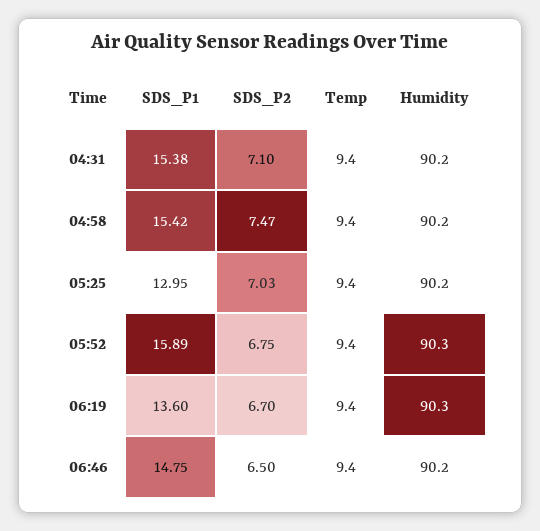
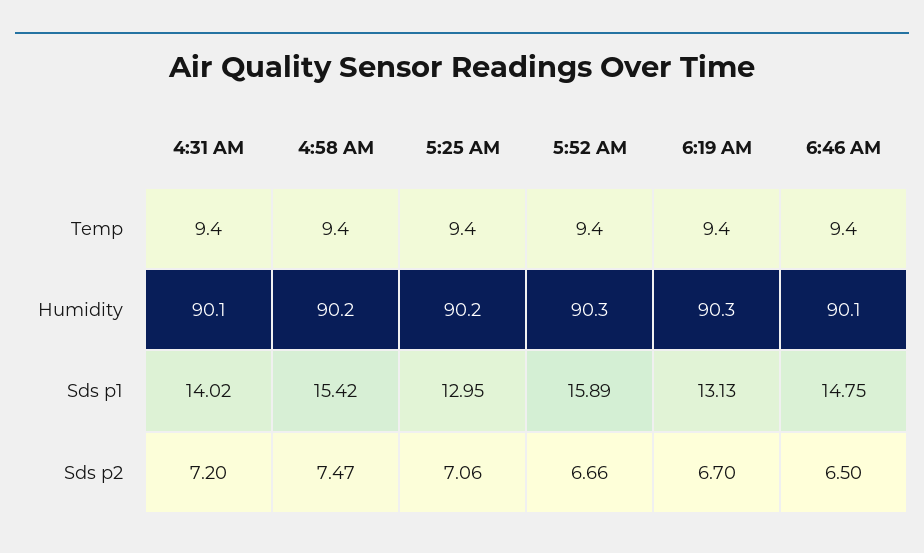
  {
    "SDS_P1": {
-     "04:31": 15.38,
+     "04:31": 14.02,
      "04:58": 15.42,
      "05:25": 12.95,
      "05:52": 15.89,
-     "06:19": 13.6,
+     "06:19": 13.13,
      "06:46": 14.75
    },
    "SDS_P2": {
-     "04:31": 7.1,
+     "04:31": 7.2,
      "04:58": 7.47,
-     "05:25": 7.03,
+     "05:25": 7.06,
-     "05:52": 6.75,
+     "05:52": 6.66,
      "06:19": 6.7,
      "06:46": 6.5
    },
    "Temp": {
      "04:31": 9.4,
      "04:58": 9.4,
      "05:25": 9.4,
      "05:52": 9.4,
      "06:19": 9.4,
      "06:46": 9.4
    },
    "Humidity": {
-     "04:31": 90.2,
+     "04:31": 90.1,
      "04:58": 90.2,
      "05:25": 90.2,
      "05:52": 90.3,
      "06:19": 90.3,
-     "06:46": 90.2
+     "06:46": 90.1
    }
  }

